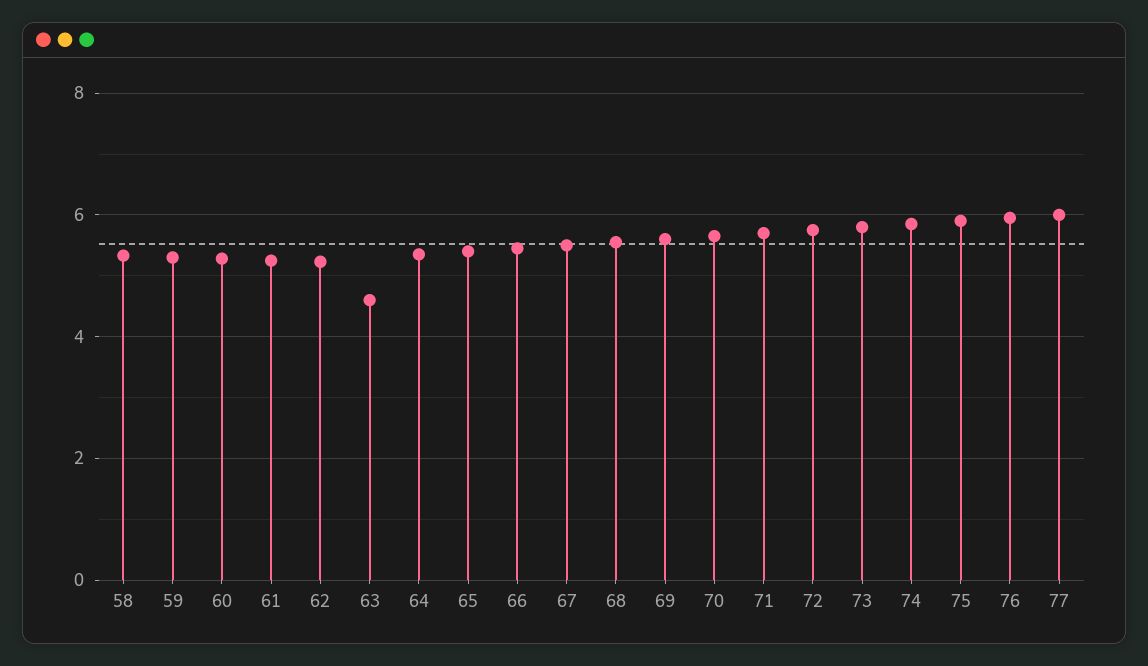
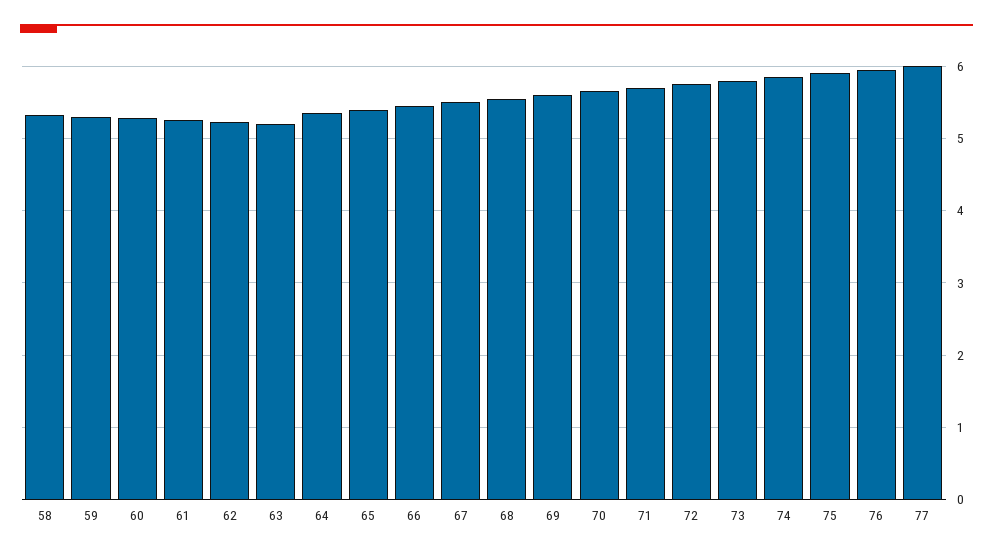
  {
    "58": 5.3,
    "59": 5.3,
    "60": 5.3,
    "61": 5.3,
    "62": 5.2,
-   "63": 4.6,
+   "63": 5.2,
    "64": 5.4,
    "65": 5.4,
    "66": 5.5,
    "67": 5.5,
    "68": 5.6,
    "69": 5.6,
    "70": 5.7,
    "71": 5.7,
    "72": 5.8,
    "73": 5.8,
    "74": 5.9,
    "75": 5.9,
    "76": 6,
    "77": 6
  }

